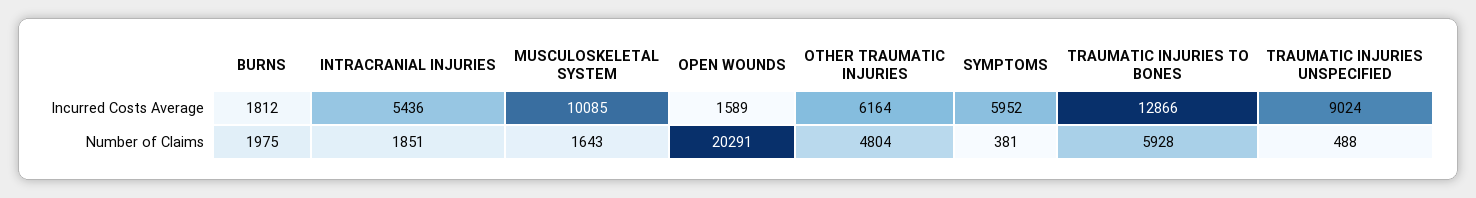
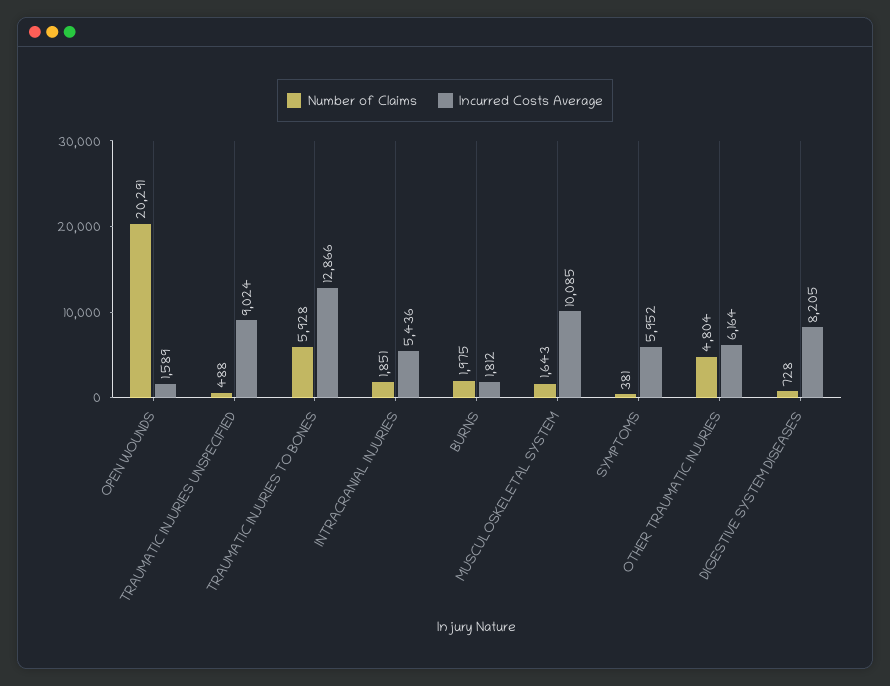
  {
    "Incurred Costs Average": {
      "BURNS": 1812,
      "INTRACRANIAL INJURIES": 5436,
      "MUSCULOSKELETAL SYSTEM": 10085,
      "OPEN WOUNDS": 1589,
      "OTHER TRAUMATIC INJURIES": 6164,
      "SYMPTOMS": 5952,
      "TRAUMATIC INJURIES TO BONES": 12866,
-     "TRAUMATIC INJURIES UNSPECIFIED": 9024
+     "TRAUMATIC INJURIES UNSPECIFIED": 9024,
+     "DIGESTIVE SYSTEM DISEASES": 8205
    },
    "Number of Claims": {
      "BURNS": 1975,
      "INTRACRANIAL INJURIES": 1851,
      "MUSCULOSKELETAL SYSTEM": 1643,
      "OPEN WOUNDS": 20291,
      "OTHER TRAUMATIC INJURIES": 4804,
      "SYMPTOMS": 381,
      "TRAUMATIC INJURIES TO BONES": 5928,
-     "TRAUMATIC INJURIES UNSPECIFIED": 488
+     "TRAUMATIC INJURIES UNSPECIFIED": 488,
+     "DIGESTIVE SYSTEM DISEASES": 728
    }
  }

